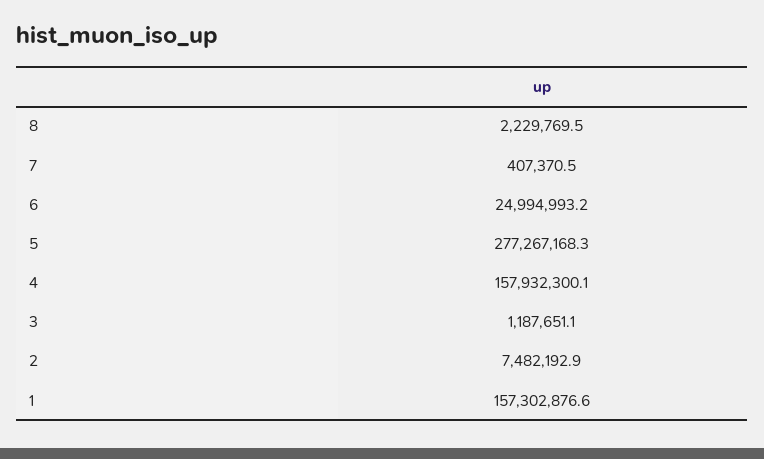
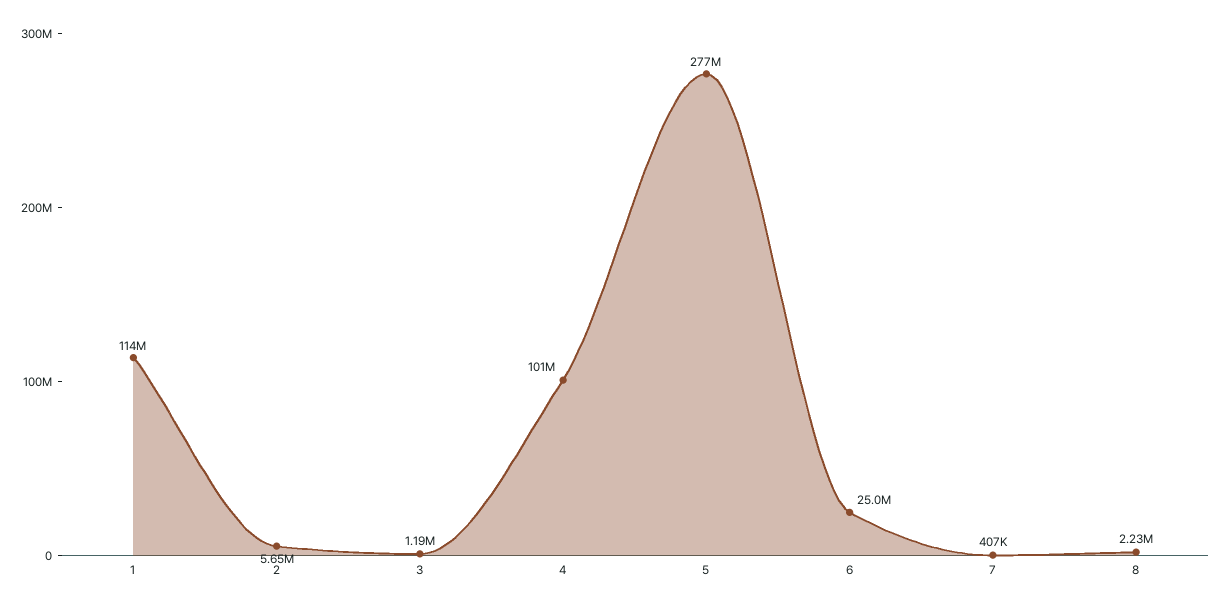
  {
    "8": 2229769.5,
    "7": 407370.5,
    "6": 24994993.2,
    "5": 277267168.3,
-   "4": 157932300.1,
+   "4": 101000000,
    "3": 1187651.1,
-   "2": 7482192.9,
+   "2": 5650000,
-   "1": 157302876.6
+   "1": 114000000
  }

